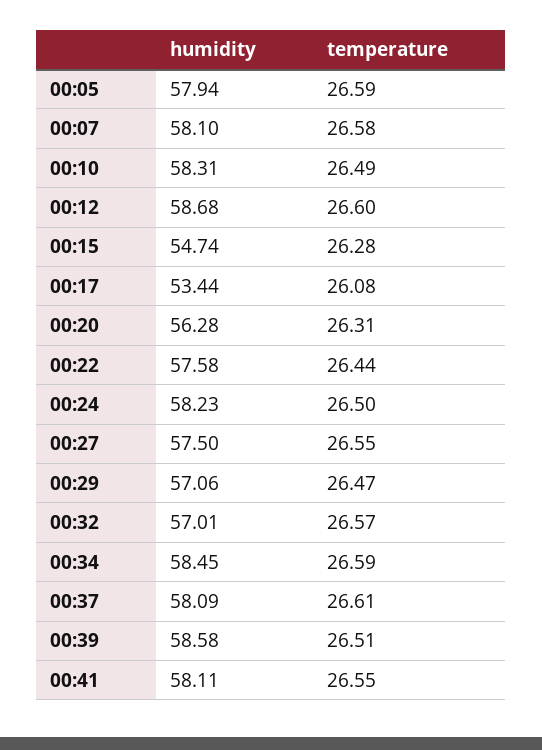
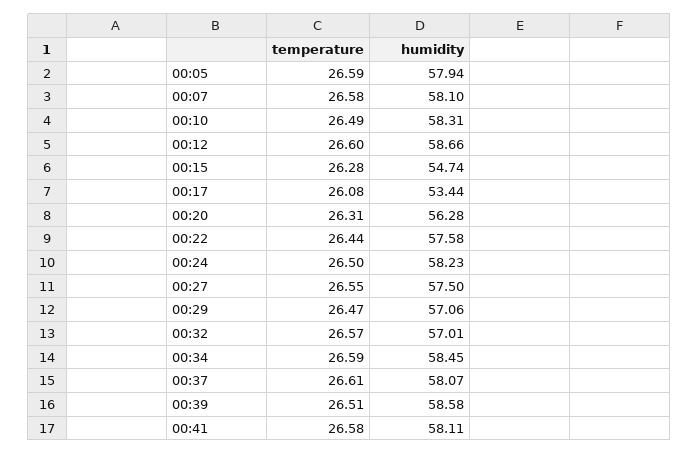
  {
    "humidity": {
      "00:05": 57.94,
      "00:07": 58.1,
      "00:10": 58.31,
-     "00:12": 58.68,
+     "00:12": 58.66,
      "00:15": 54.74,
      "00:17": 53.44,
      "00:20": 56.28,
      "00:22": 57.58,
      "00:24": 58.23,
      "00:27": 57.5,
      "00:29": 57.06,
      "00:32": 57.01,
      "00:34": 58.45,
-     "00:37": 58.09,
+     "00:37": 58.07,
      "00:39": 58.58,
      "00:41": 58.11
    },
    "temperature": {
      "00:05": 26.59,
      "00:07": 26.58,
      "00:10": 26.49,
      "00:12": 26.6,
      "00:15": 26.28,
      "00:17": 26.08,
      "00:20": 26.31,
      "00:22": 26.44,
      "00:24": 26.5,
      "00:27": 26.55,
      "00:29": 26.47,
      "00:32": 26.57,
      "00:34": 26.59,
      "00:37": 26.61,
      "00:39": 26.51,
-     "00:41": 26.55
+     "00:41": 26.58
    }
  }

